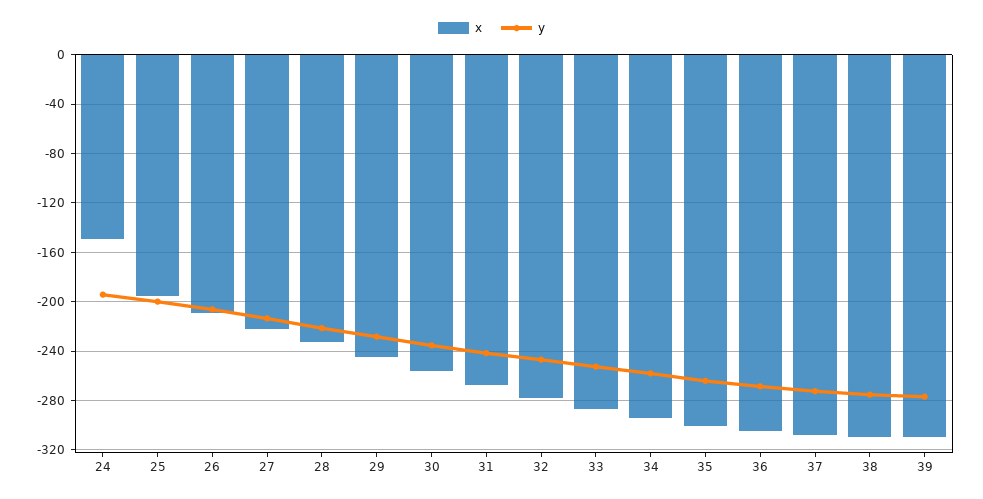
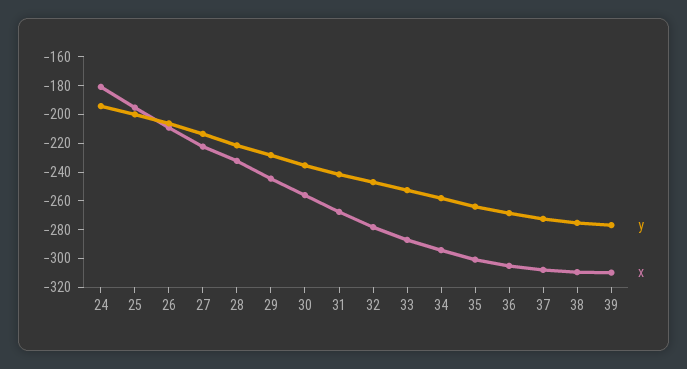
  {
    "x": {
-     "24": -150,
+     "24": -180,
      "25": -195,
      "26": -210,
      "27": -220,
      "28": -230,
      "29": -245,
      "30": -255,
      "31": -270,
      "32": -280,
      "33": -285,
      "34": -295,
      "35": -300,
      "36": -305,
      "37": -310,
      "38": -310,
      "39": -310
    },
    "y": {
      "24": -195,
      "25": -200,
      "26": -205,
      "27": -215,
      "28": -220,
      "29": -230,
      "30": -235,
      "31": -240,
      "32": -245,
      "33": -255,
      "34": -260,
      "35": -265,
      "36": -270,
      "37": -270,
      "38": -275,
      "39": -275
    }
  }

